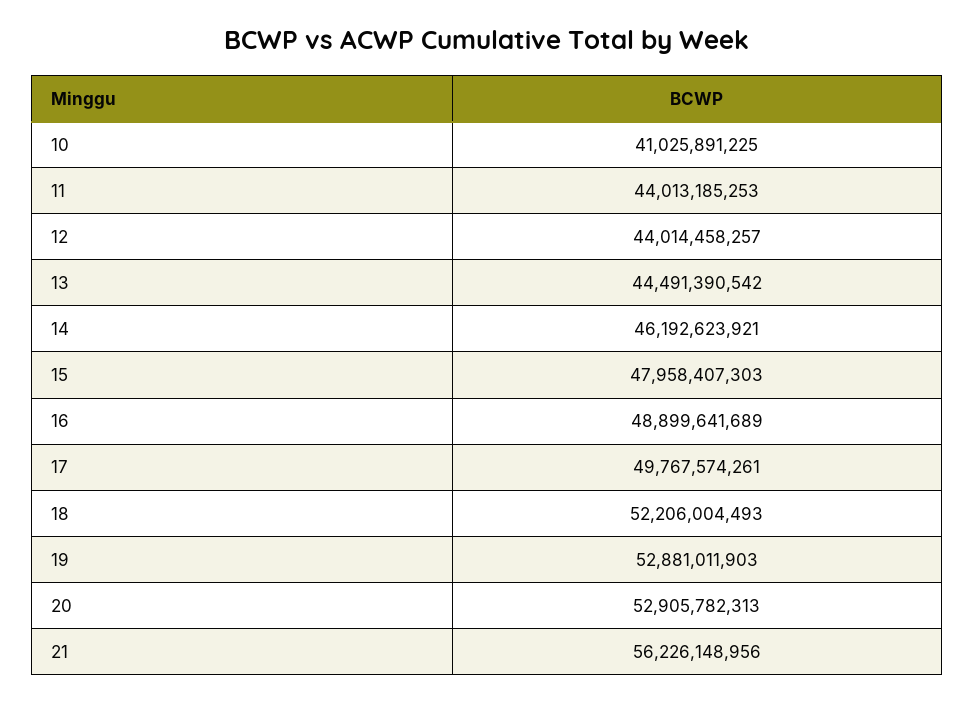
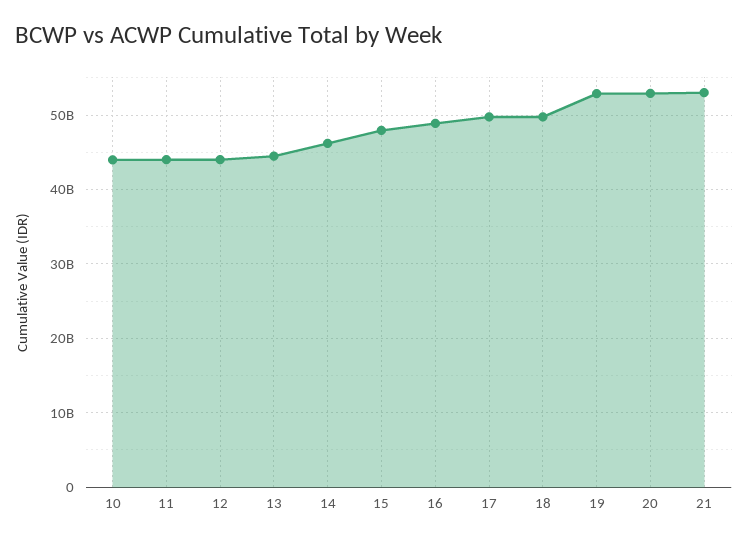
  {
-   "10": 41025891225,
+   "10": 44000000000,
    "11": 44013185253,
    "12": 44014458257,
    "13": 44491390542,
    "14": 46192623921,
    "15": 47958407303,
    "16": 48899641689,
    "17": 49767574261,
-   "18": 52206004493,
+   "18": 50000000000,
    "19": 52881011903,
    "20": 52905782313,
-   "21": 56226148956
+   "21": 53000000000
  }

